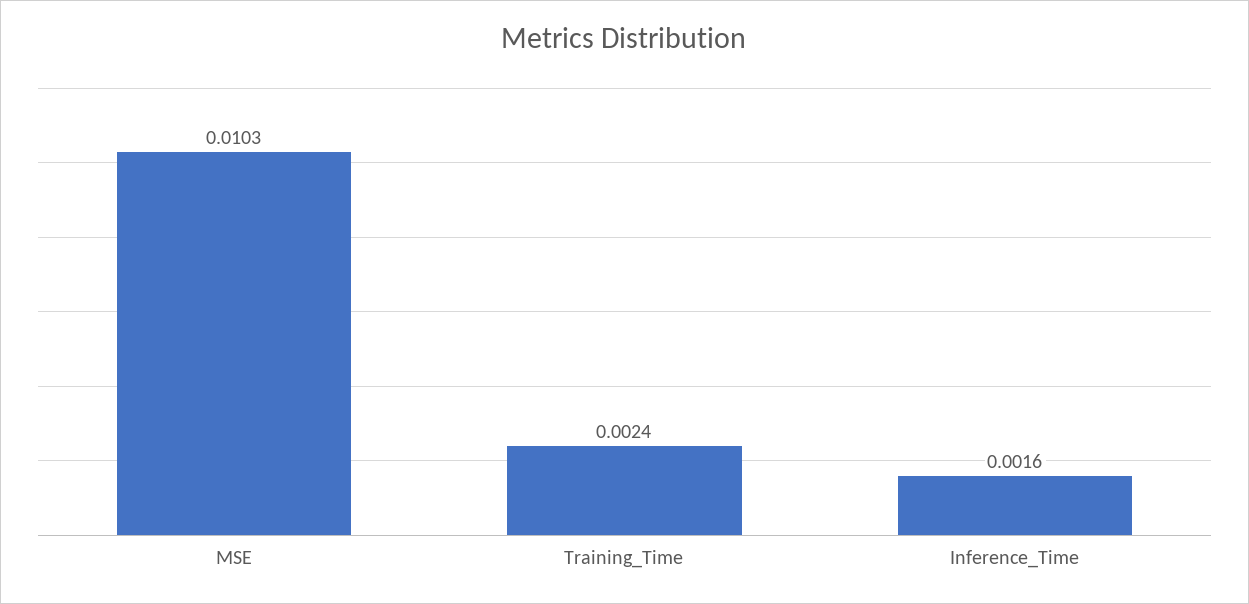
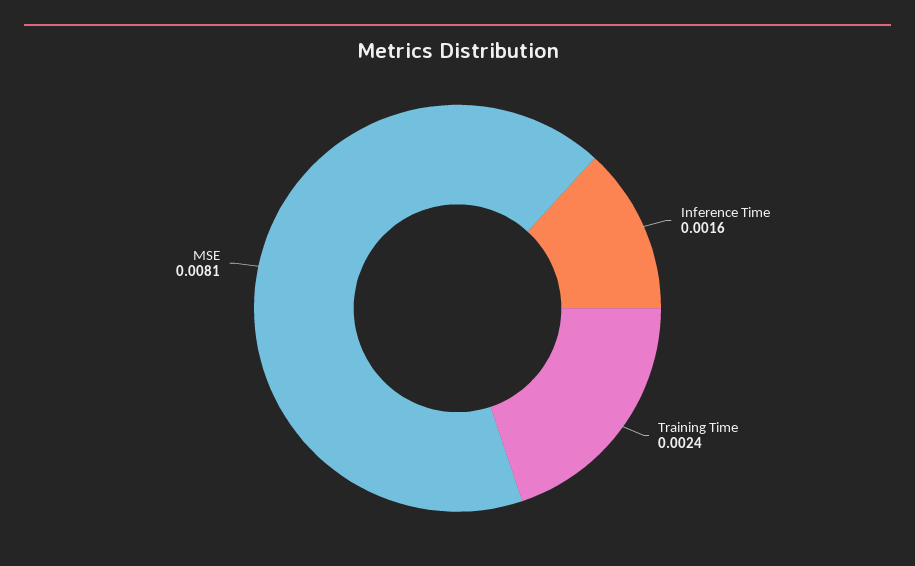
  {
-   "MSE": 0.0103,
+   "MSE": 0.0081,
    "Training_Time": 0.0024,
    "Inference_Time": 0.0016
  }

